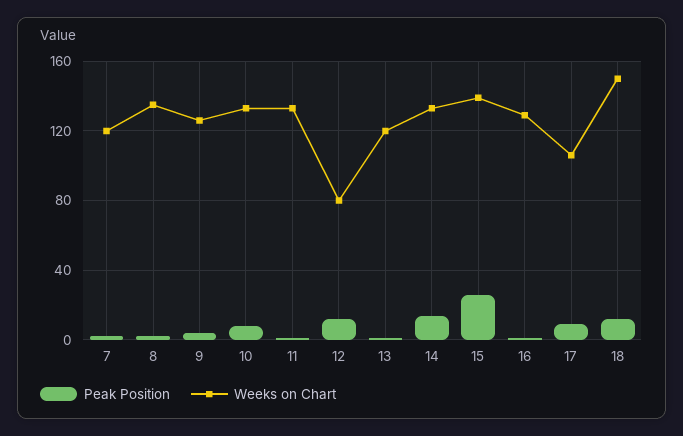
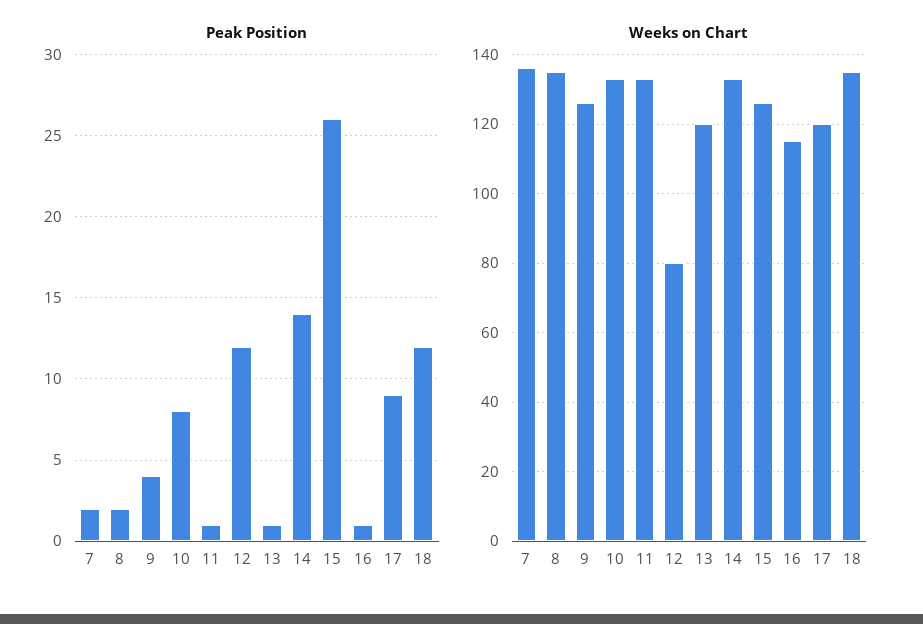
  {
    "Peak Position": {
      "7": 2,
      "8": 2,
      "9": 4,
      "10": 8,
      "11": 1,
      "12": 12,
      "13": 1,
      "14": 14,
      "15": 26,
      "16": 1,
      "17": 9,
      "18": 12
    },
    "Weeks on Chart": {
-     "7": 120,
+     "7": 135,
      "8": 135,
      "9": 125,
      "10": 135,
      "11": 135,
      "12": 80,
      "13": 120,
      "14": 135,
-     "15": 140,
+     "15": 125,
-     "16": 130,
+     "16": 115,
-     "17": 105,
+     "17": 120,
-     "18": 150
+     "18": 135
    }
  }

